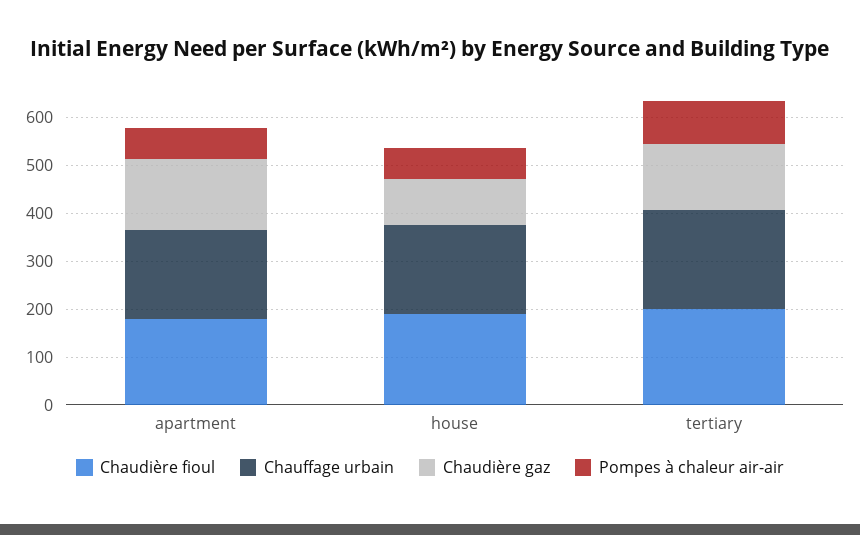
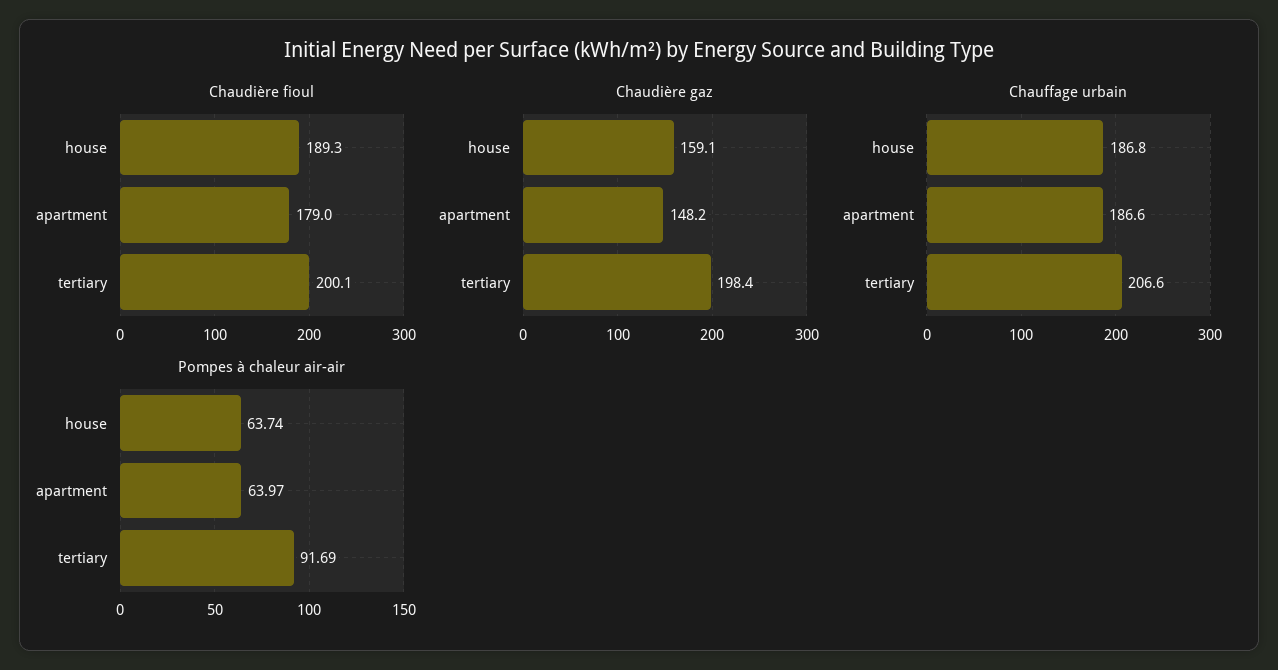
  {
    "Chaudière fioul": {
      "apartment": 179,
      "house": 189.3,
      "tertiary": 200.1
    },
    "Chauffage urbain": {
      "apartment": 186.6,
      "house": 186.8,
      "tertiary": 206.6
    },
    "Chaudière gaz": {
      "apartment": 148.2,
-     "house": 100,
+     "house": 159.1,
-     "tertiary": 140
+     "tertiary": 198.4
    },
    "Pompes à chaleur air-air": {
      "apartment": 63.97,
      "house": 63.74,
      "tertiary": 91.69
    }
  }

